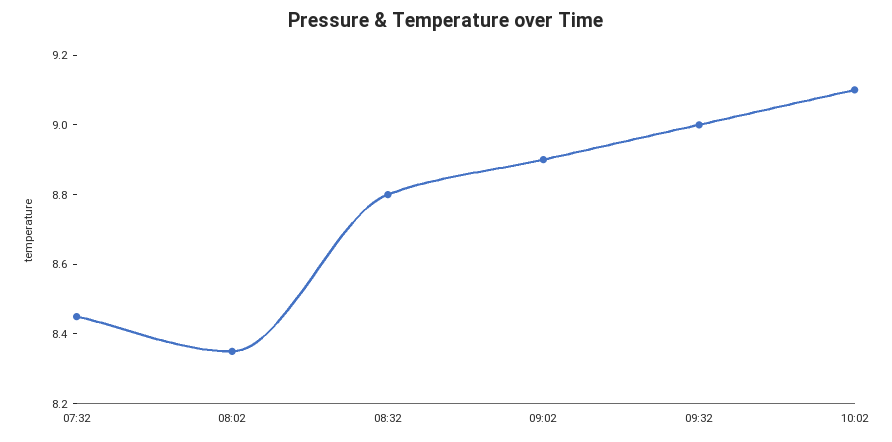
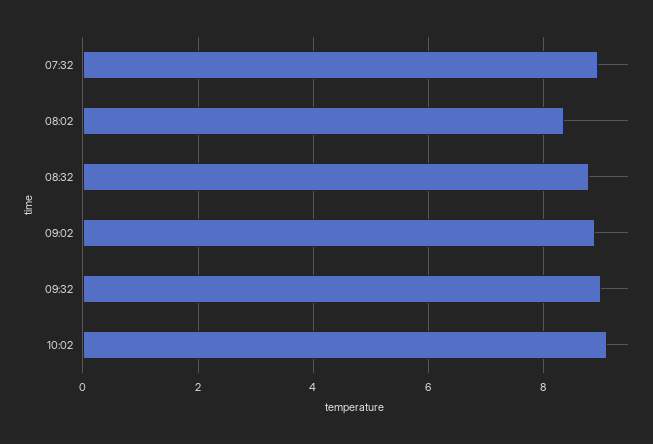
  {
-   "07:32": 8.45,
+   "07:32": 9,
    "08:02": 8.35,
    "08:32": 8.8,
    "09:02": 8.9,
    "09:32": 9,
    "10:02": 9.1
  }

